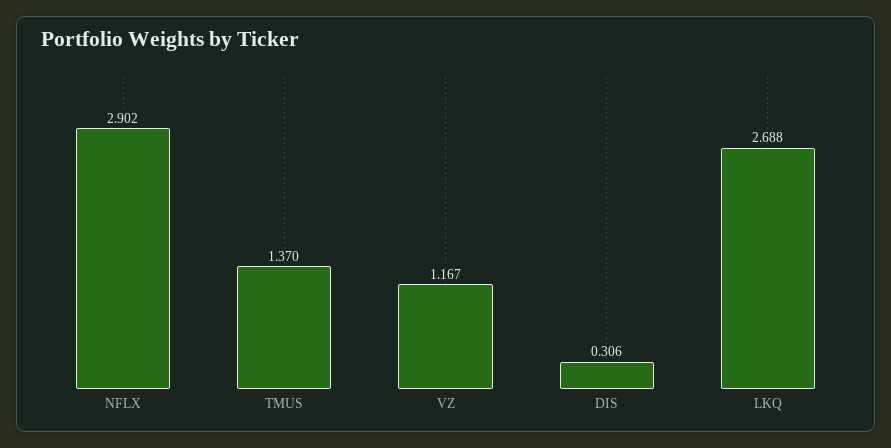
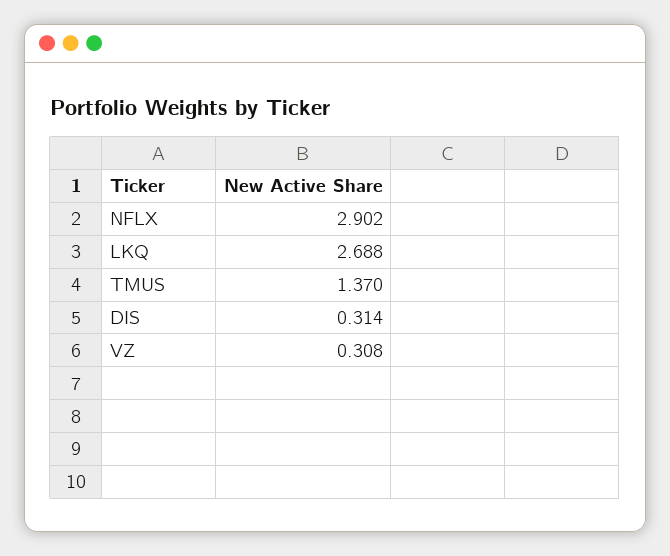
  {
    "NFLX": 2.902,
    "TMUS": 1.37,
-   "VZ": 1.167,
+   "VZ": 0.308,
-   "DIS": 0.306,
+   "DIS": 0.314,
    "LKQ": 2.688
  }

